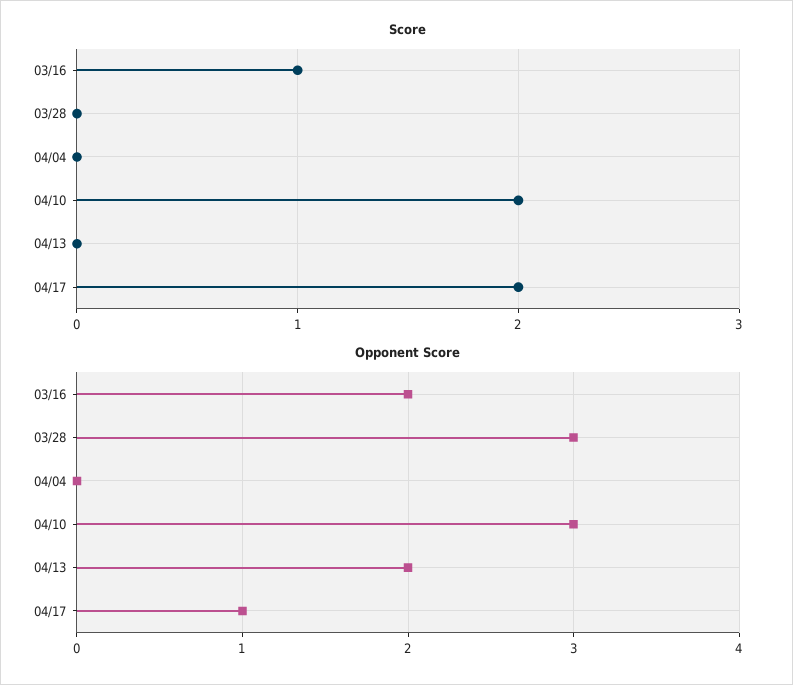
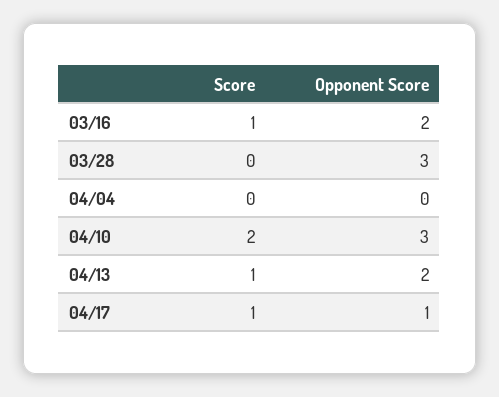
  {
    "Score": {
      "03/16": 1,
      "03/28": 0,
      "04/04": 0,
      "04/10": 2,
-     "04/13": 0,
+     "04/13": 1,
-     "04/17": 2
+     "04/17": 1
    },
    "Opponent Score": {
      "03/16": 2,
      "03/28": 3,
      "04/04": 0,
      "04/10": 3,
      "04/13": 2,
      "04/17": 1
    }
  }

